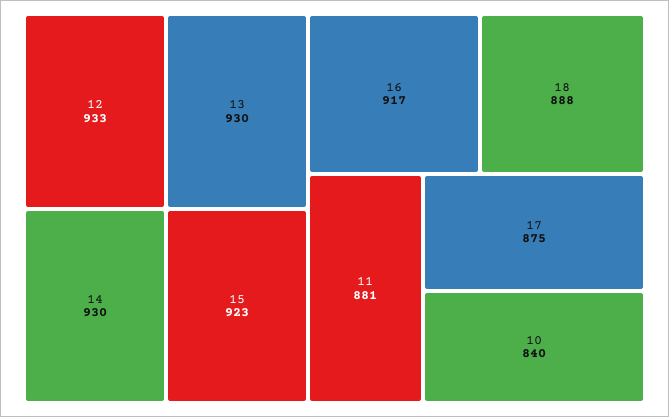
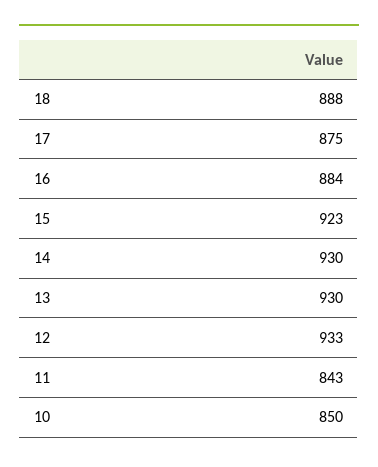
  {
    "12": 933,
    "13": 930,
    "14": 930,
    "15": 923,
-   "16": 917,
+   "16": 884,
    "18": 888,
-   "11": 881,
+   "11": 843,
    "17": 875,
-   "10": 840
+   "10": 850
  }

